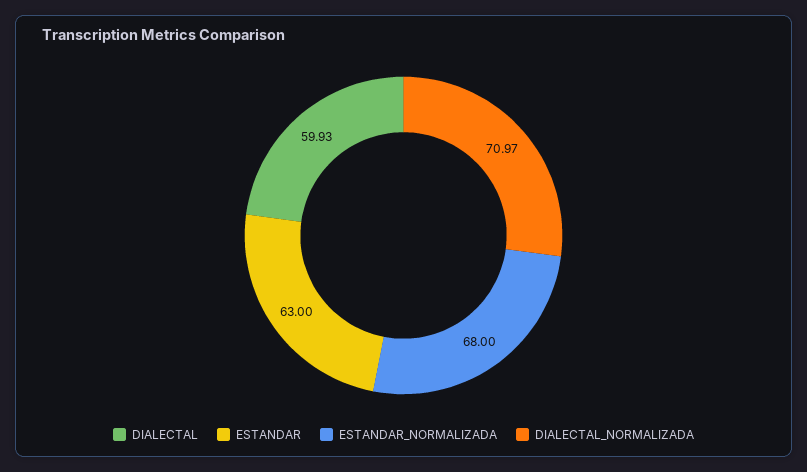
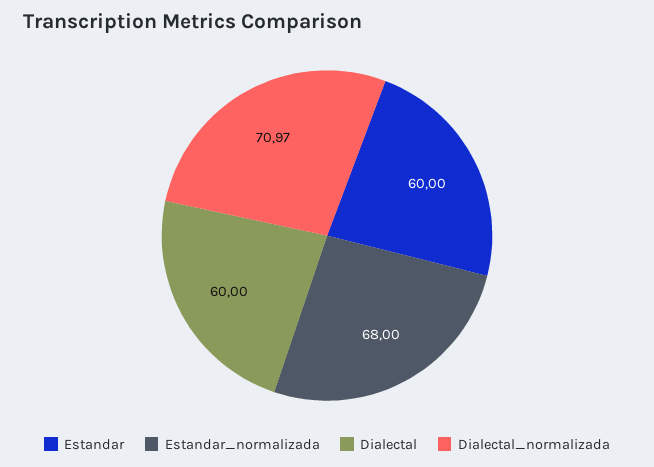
  {
-   "DIALECTAL": 59.93,
+   "DIALECTAL": 60,
-   "ESTANDAR": 63,
+   "ESTANDAR": 60,
    "ESTANDAR_NORMALIZADA": 68,
    "DIALECTAL_NORMALIZADA": 70.97
  }

